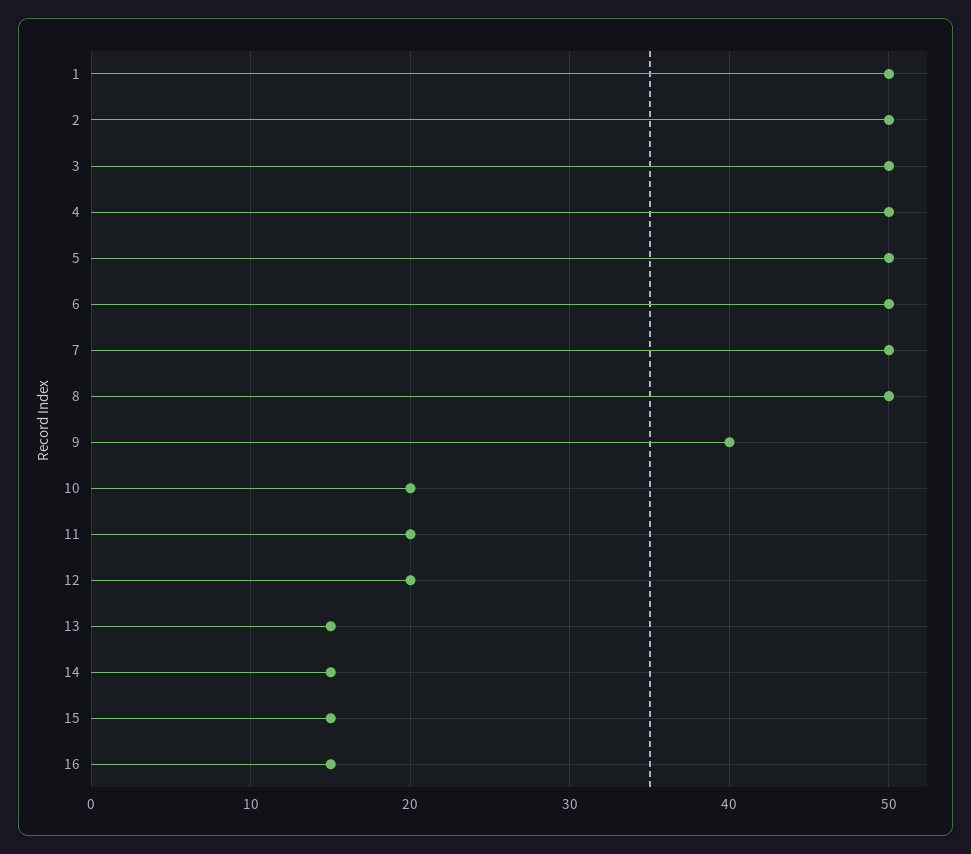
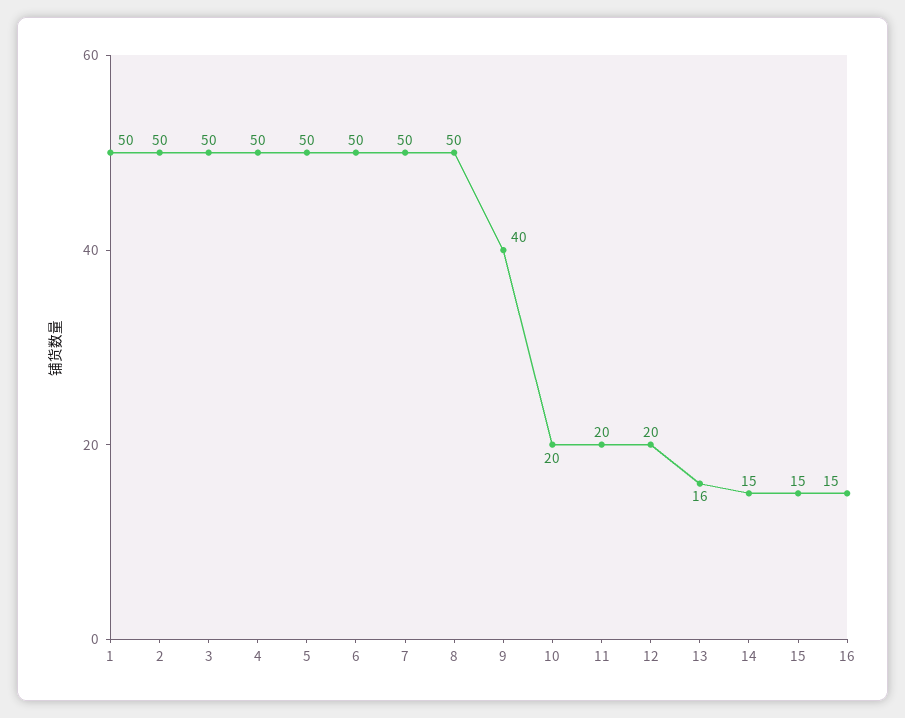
  {
    "1": 50,
    "2": 50,
    "3": 50,
    "4": 50,
    "5": 50,
    "6": 50,
    "7": 50,
    "8": 50,
    "9": 40,
    "10": 20,
    "11": 20,
    "12": 20,
-   "13": 15,
+   "13": 16,
    "14": 15,
    "15": 15,
    "16": 15
  }

